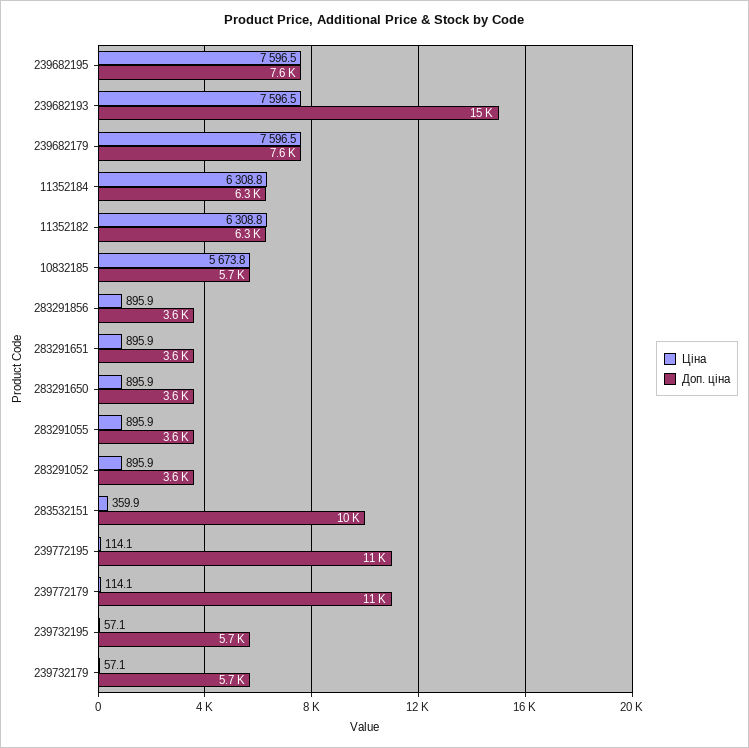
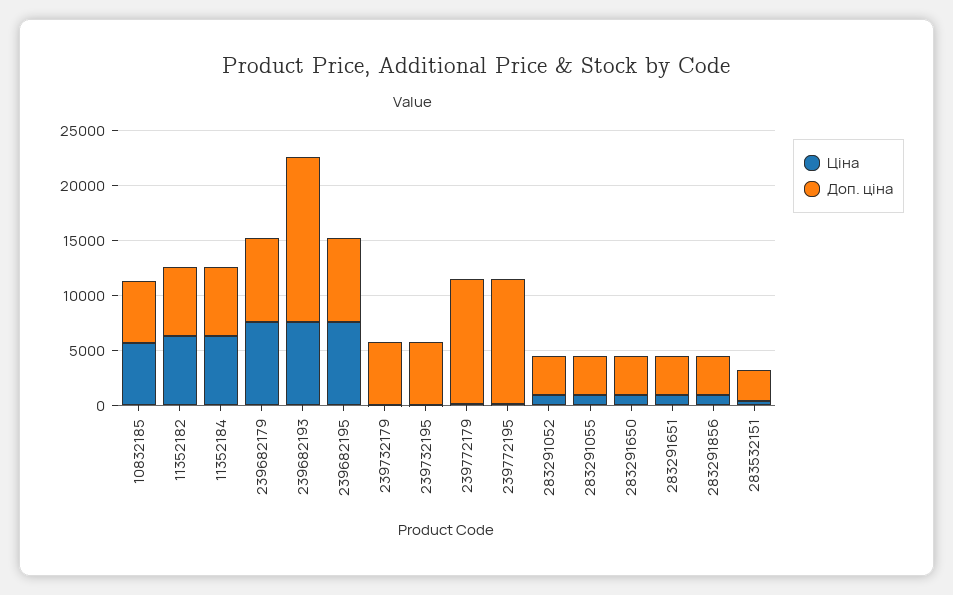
  {
    "Ціна": {
      "239682195": 7596.5,
      "239682193": 7596.5,
      "239682179": 7596.5,
      "11352184": 6308.8,
      "11352182": 6308.8,
      "10832185": 5673.8,
      "283291856": 895.9,
      "283291651": 895.9,
      "283291650": 895.9,
      "283291055": 895.9,
      "283291052": 895.9,
      "283532151": 359.9,
      "239772195": 114.1,
      "239772179": 114.1,
      "239732195": 57.1,
      "239732179": 57.1
    },
    "Доп. ціна": {
      "239682195": 7600,
      "239682193": 15000,
      "239682179": 7600,
      "11352184": 6300,
      "11352182": 6300,
      "10832185": 5700,
      "283291856": 3600,
      "283291651": 3600,
      "283291650": 3600,
      "283291055": 3600,
      "283291052": 3600,
-     "283532151": 10000,
+     "283532151": 3000,
      "239772195": 11000,
      "239772179": 11000,
      "239732195": 5700,
      "239732179": 5700
    }
  }

